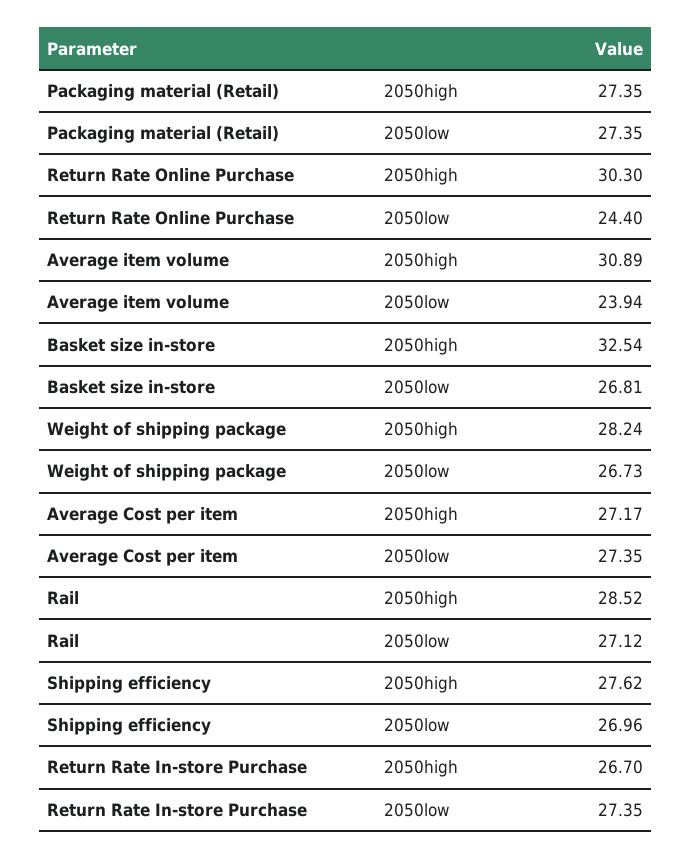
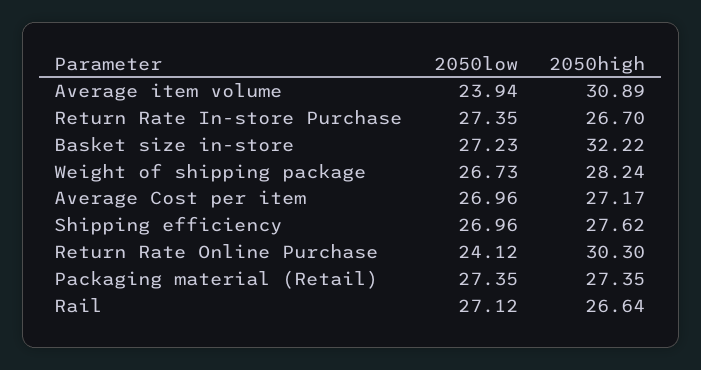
  {
    "Packaging material (Retail)": {
      "2050high": 27.35,
      "2050low": 27.35
    },
    "Return Rate Online Purchase": {
      "2050high": 30.3,
-     "2050low": 24.4
+     "2050low": 24.12
    },
    "Average item volume": {
      "2050high": 30.89,
      "2050low": 23.94
    },
    "Basket size in-store": {
-     "2050high": 32.54,
+     "2050high": 32.22,
-     "2050low": 26.81
+     "2050low": 27.23
    },
    "Weight of shipping package": {
      "2050high": 28.24,
      "2050low": 26.73
    },
    "Average Cost per item": {
      "2050high": 27.17,
-     "2050low": 27.35
+     "2050low": 26.96
    },
    "Rail": {
-     "2050high": 28.52,
+     "2050high": 26.64,
      "2050low": 27.12
    },
    "Shipping efficiency": {
      "2050high": 27.62,
      "2050low": 26.96
    },
    "Return Rate In-store Purchase": {
      "2050high": 26.7,
      "2050low": 27.35
    }
  }

